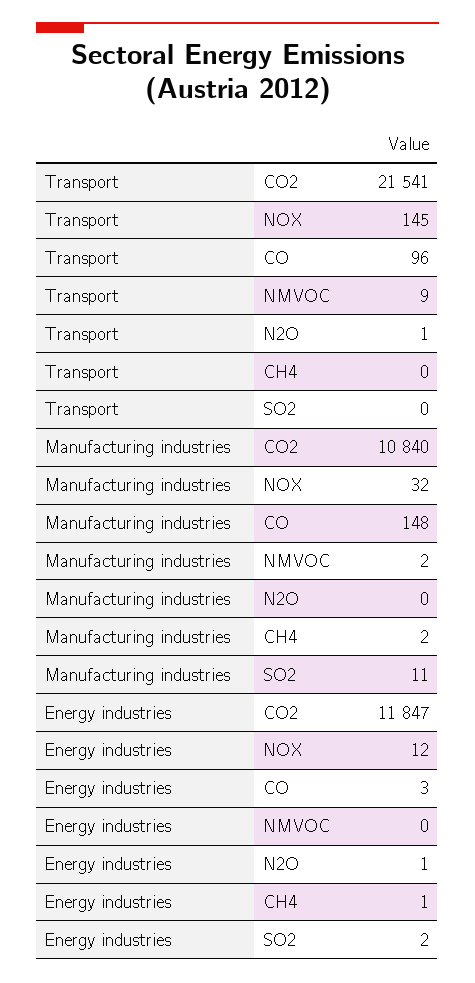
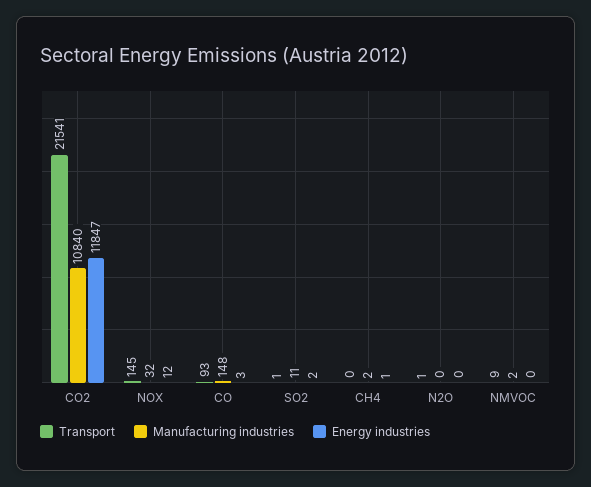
  {
    "Transport": {
      "CO2": 21541,
      "NOX": 145,
-     "CO": 96,
+     "CO": 93,
      "NMVOC": 9,
      "N2O": 1,
      "CH4": 0,
-     "SO2": 0
+     "SO2": 1
    },
    "Manufacturing industries": {
      "CO2": 10840,
      "NOX": 32,
      "CO": 148,
      "NMVOC": 2,
      "N2O": 0,
      "CH4": 2,
      "SO2": 11
    },
    "Energy industries": {
      "CO2": 11847,
      "NOX": 12,
      "CO": 3,
      "NMVOC": 0,
-     "N2O": 1,
+     "N2O": 0,
      "CH4": 1,
      "SO2": 2
    }
  }

